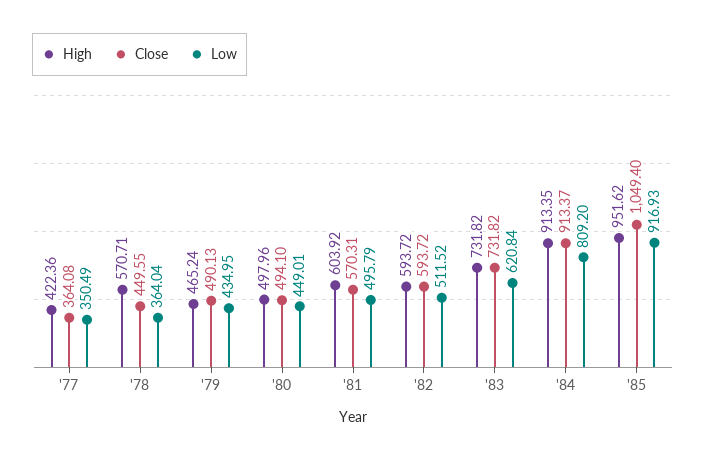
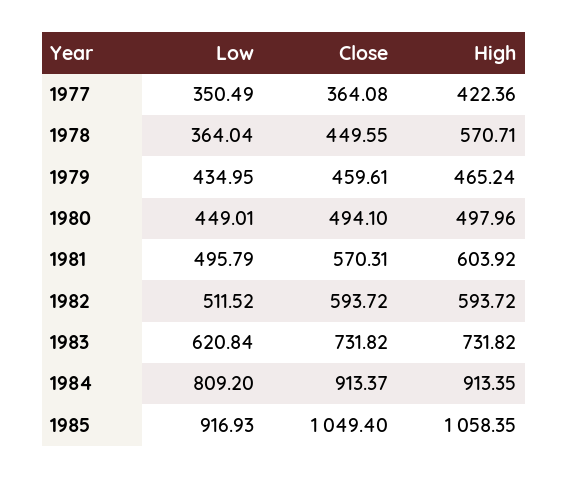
  {
    "High": {
      "'77": 422.36,
      "'78": 570.71,
      "'79": 465.24,
      "'80": 497.96,
      "'81": 603.92,
      "'82": 593.72,
      "'83": 731.82,
      "'84": 913.35,
-     "'85": 951.62
+     "'85": 1058.35
    },
    "Close": {
      "'77": 364.08,
      "'78": 449.55,
-     "'79": 490.13,
+     "'79": 459.61,
      "'80": 494.1,
      "'81": 570.31,
      "'82": 593.72,
      "'83": 731.82,
      "'84": 913.37,
      "'85": 1049.4
    },
    "Low": {
      "'77": 350.49,
      "'78": 364.04,
      "'79": 434.95,
      "'80": 449.01,
      "'81": 495.79,
      "'82": 511.52,
      "'83": 620.84,
      "'84": 809.2,
      "'85": 916.93
    }
  }

